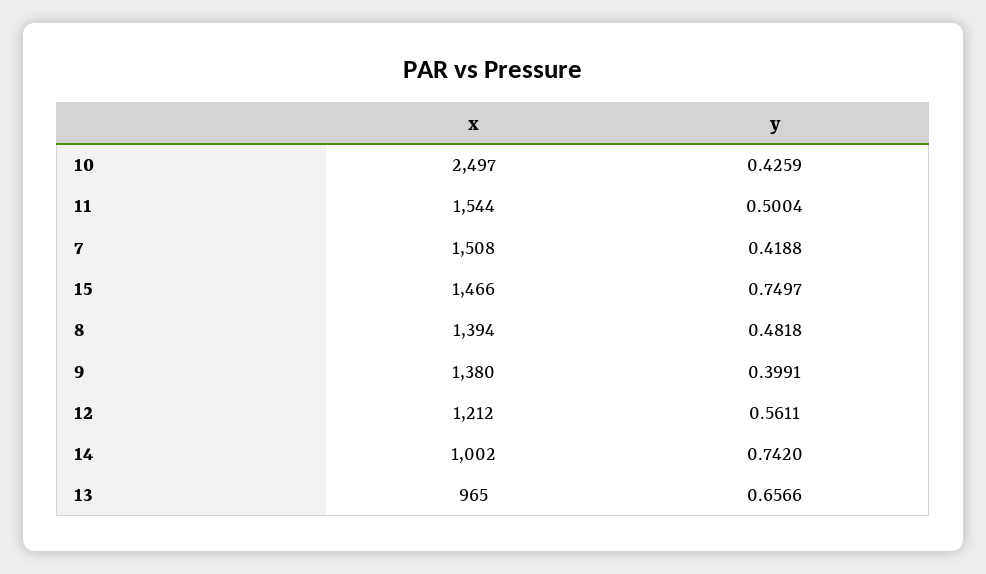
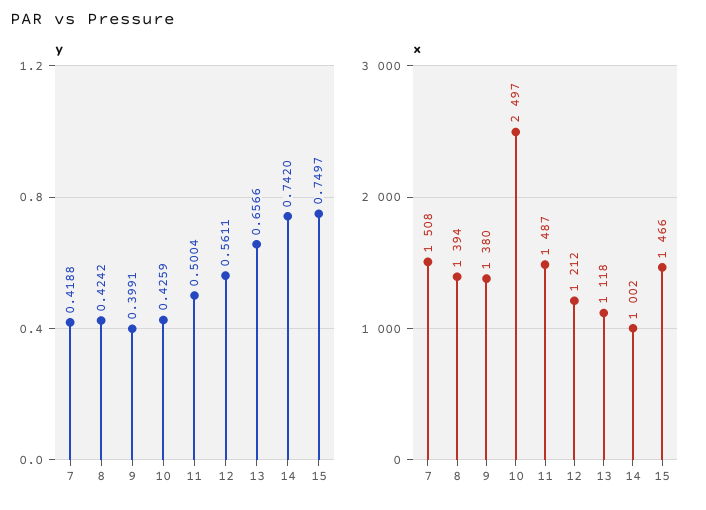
  {
    "x": {
      "10": 2497,
-     "11": 1544,
+     "11": 1487,
      "7": 1508,
      "15": 1466,
      "8": 1394,
      "9": 1380,
      "12": 1212,
      "14": 1002,
-     "13": 965
+     "13": 1118
    },
    "y": {
      "10": 0.4259,
      "11": 0.5004,
      "7": 0.4188,
      "15": 0.7497,
-     "8": 0.4818,
+     "8": 0.4242,
      "9": 0.3991,
      "12": 0.5611,
      "14": 0.742,
      "13": 0.6566
    }
  }

